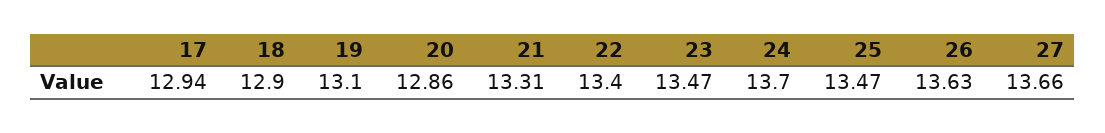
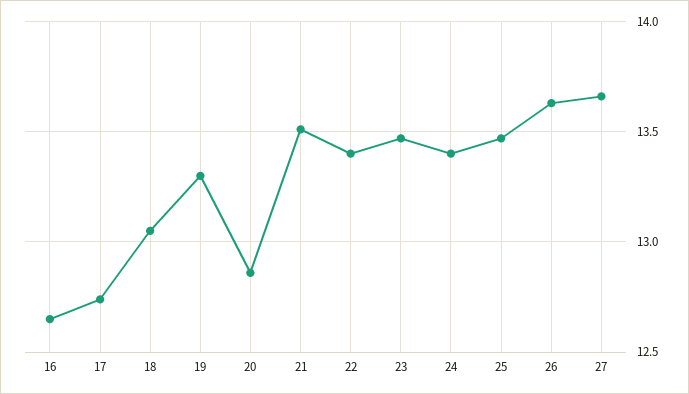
  {
-   "17": 12.94,
+   "17": 12.75,
-   "18": 12.9,
+   "18": 13.05,
-   "19": 13.1,
+   "19": 13.3,
    "20": 12.86,
-   "21": 13.31,
+   "21": 13.5,
    "22": 13.4,
    "23": 13.47,
-   "24": 13.7,
+   "24": 13.4,
    "25": 13.47,
    "26": 13.63,
-   "27": 13.66
+   "27": 13.66,
+   "16": 12.65
  }

